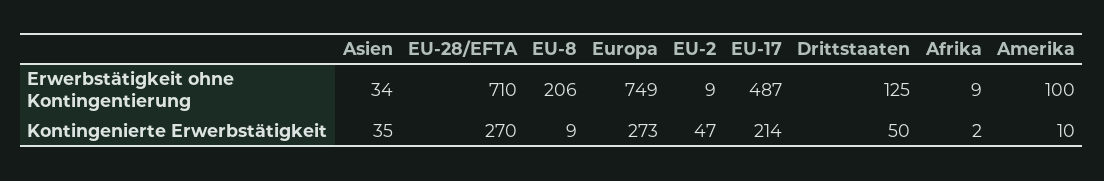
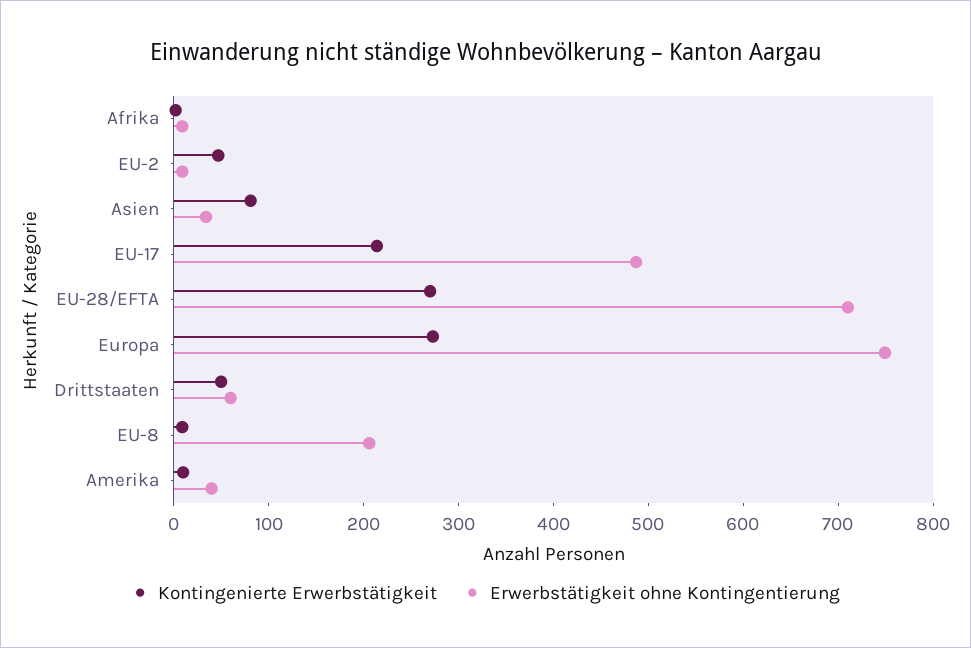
  {
    "Erwerbstätigkeit ohne Kontingentierung": {
      "Asien": 34,
      "EU-28/EFTA": 710,
      "EU-8": 206,
      "Europa": 749,
      "EU-2": 9,
      "EU-17": 487,
-     "Drittstaaten": 125,
+     "Drittstaaten": 60,
      "Afrika": 9,
-     "Amerika": 100
+     "Amerika": 40
    },
    "Kontingenierte Erwerbstätigkeit": {
-     "Asien": 35,
+     "Asien": 80,
      "EU-28/EFTA": 270,
      "EU-8": 9,
      "Europa": 273,
      "EU-2": 47,
      "EU-17": 214,
      "Drittstaaten": 50,
      "Afrika": 2,
      "Amerika": 10
    }
  }

